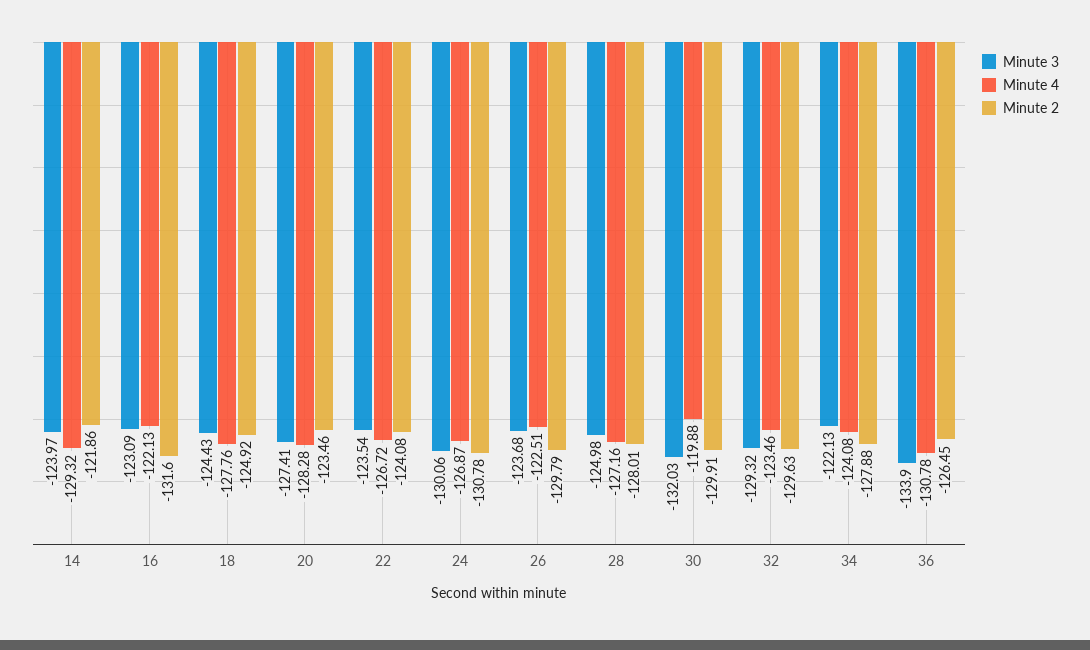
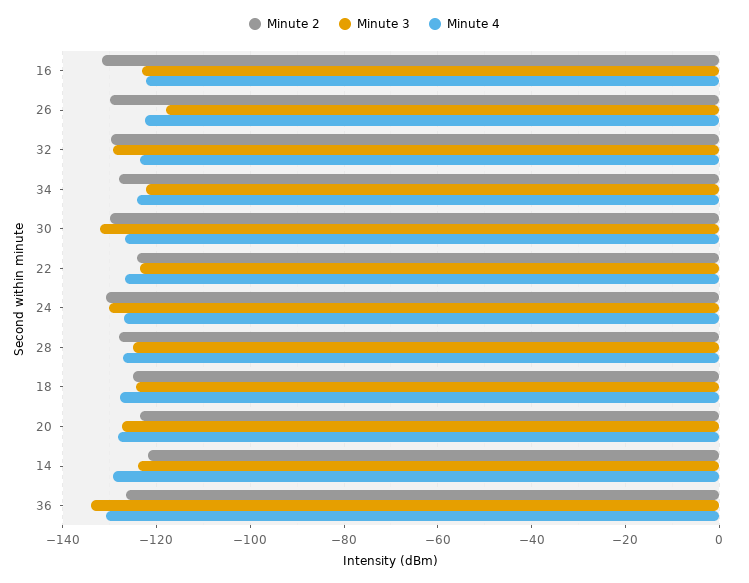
  {
    "Minute 3": {
      "14": -123.97,
      "16": -123.09,
      "18": -124.43,
      "20": -127.41,
      "22": -123.54,
      "24": -130.06,
-     "26": -123.68,
+     "26": -118,
      "28": -124.98,
      "30": -132.03,
      "32": -129.32,
      "34": -122.13,
      "36": -133.9
    },
    "Minute 4": {
      "14": -129.32,
      "16": -122.13,
      "18": -127.76,
      "20": -128.28,
      "22": -126.72,
      "24": -126.87,
      "26": -122.51,
      "28": -127.16,
-     "30": -119.88,
+     "30": -126,
      "32": -123.46,
      "34": -124.08,
      "36": -130.78
    },
    "Minute 2": {
      "14": -121.86,
      "16": -131.6,
      "18": -124.92,
      "20": -123.46,
      "22": -124.08,
      "24": -130.78,
      "26": -129.79,
      "28": -128.01,
      "30": -129.91,
      "32": -129.63,
      "34": -127.88,
      "36": -126.45
    }
  }

